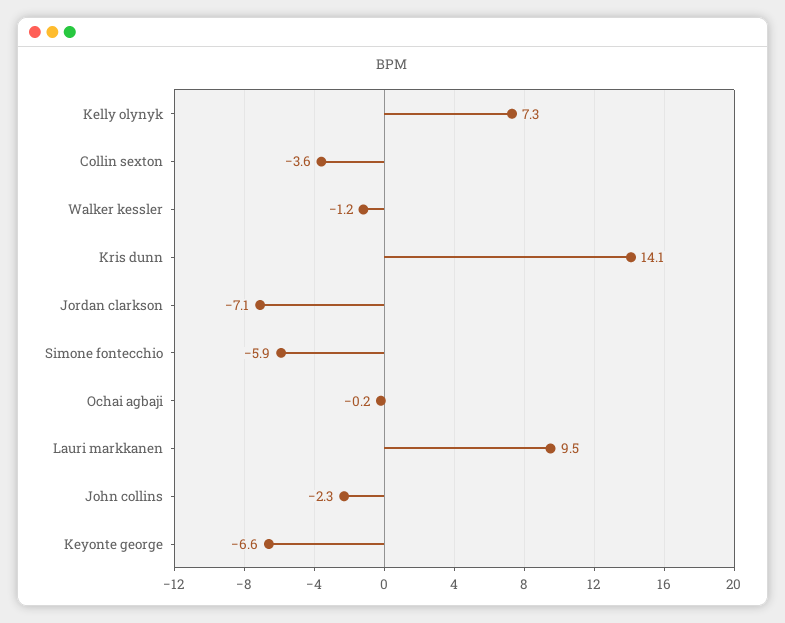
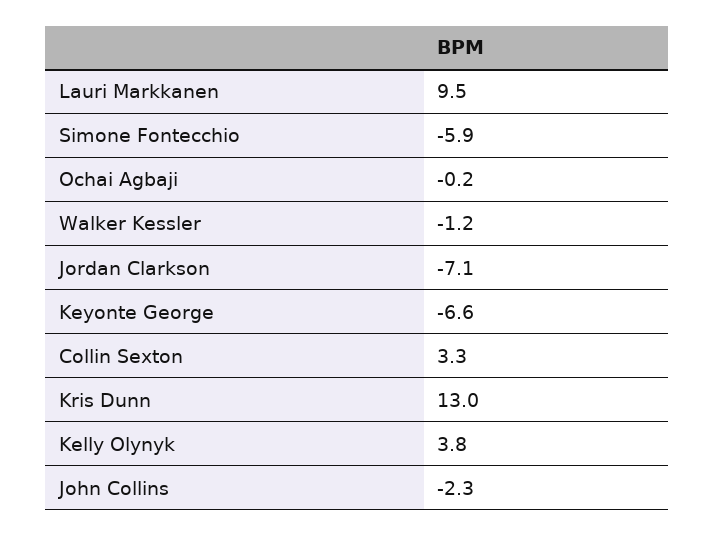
  {
-   "Kelly olynyk": 7.3,
+   "Kelly olynyk": 3.8,
-   "Collin sexton": -3.6,
+   "Collin sexton": 3.3,
    "Walker kessler": -1.2,
-   "Kris dunn": 14.1,
+   "Kris dunn": 13,
    "Jordan clarkson": -7.1,
    "Simone fontecchio": -5.9,
    "Ochai agbaji": -0.2,
    "Lauri markkanen": 9.5,
    "John collins": -2.3,
    "Keyonte george": -6.6
  }

